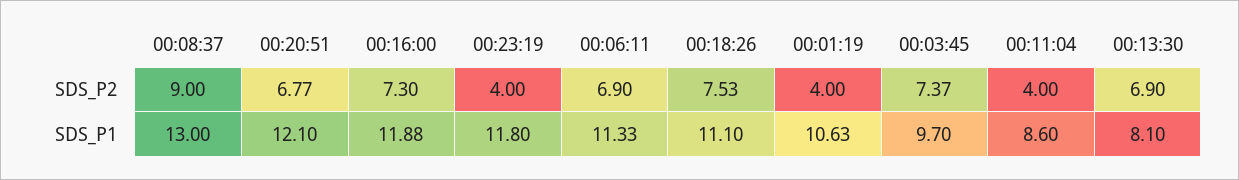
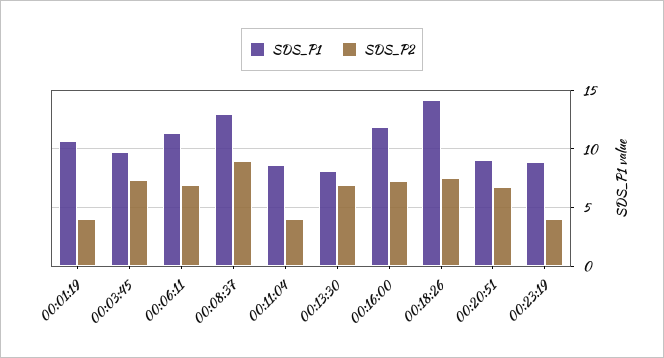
  {
    "SDS_P2": {
      "00:08:37": 9,
      "00:20:51": 6.77,
      "00:16:00": 7.3,
      "00:23:19": 4,
      "00:06:11": 6.9,
      "00:18:26": 7.53,
      "00:01:19": 4,
      "00:03:45": 7.37,
      "00:11:04": 4,
      "00:13:30": 6.9
    },
    "SDS_P1": {
      "00:08:37": 13,
-     "00:20:51": 12.1,
+     "00:20:51": 9,
      "00:16:00": 11.88,
-     "00:23:19": 11.8,
+     "00:23:19": 9,
      "00:06:11": 11.33,
-     "00:18:26": 11.1,
+     "00:18:26": 14,
      "00:01:19": 10.63,
      "00:03:45": 9.7,
      "00:11:04": 8.6,
      "00:13:30": 8.1
    }
  }

